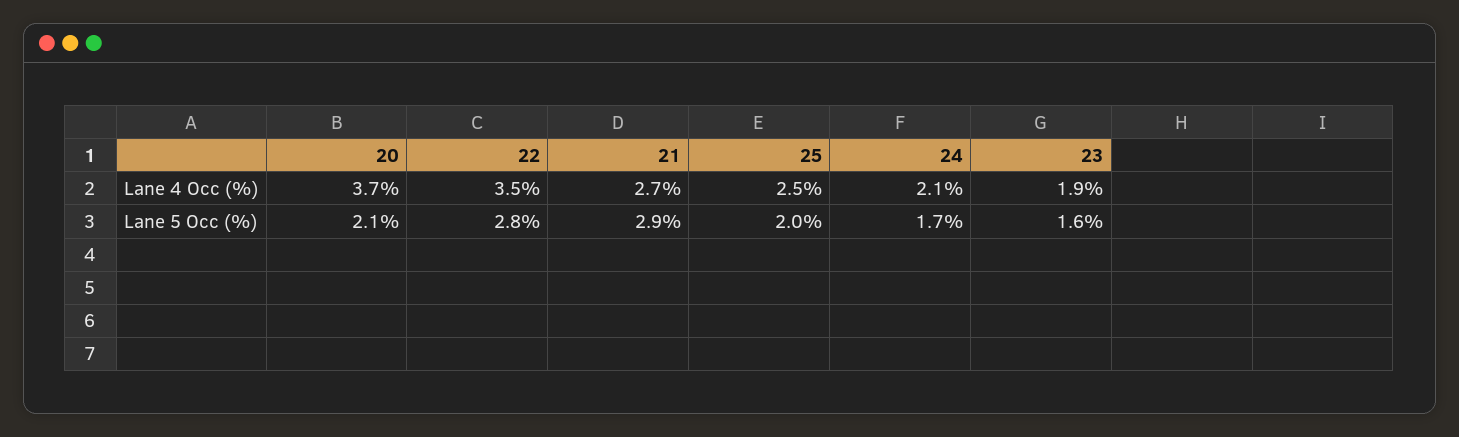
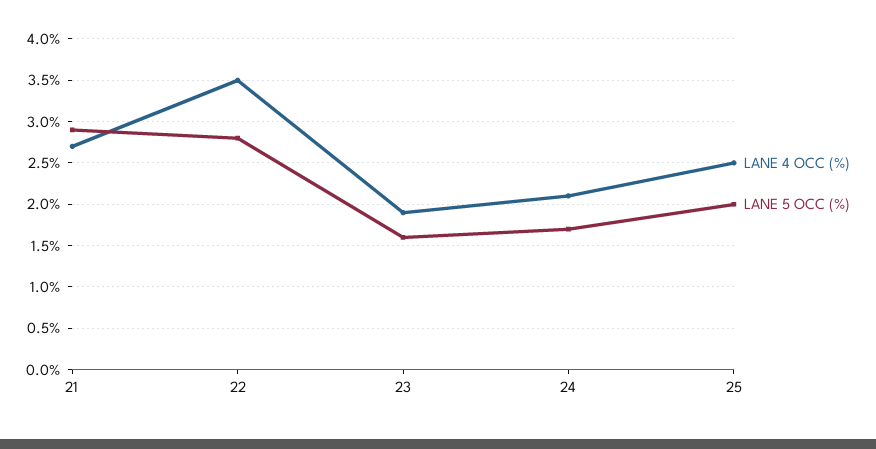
  {
    "Lane 4 Occ (%)": {
-     "20": 3.7,
      "22": 3.5,
      "21": 2.7,
      "25": 2.5,
      "24": 2.1,
      "23": 1.9
    },
    "Lane 5 Occ (%)": {
-     "20": 2.1,
      "22": 2.8,
      "21": 2.9,
      "25": 2,
      "24": 1.7,
      "23": 1.6
    }
  }

